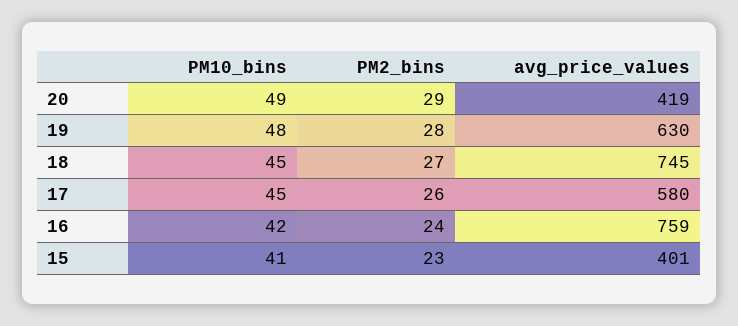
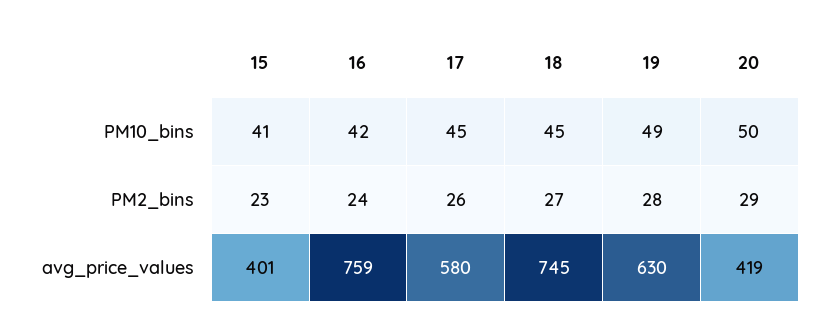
  {
    "PM10_bins": {
-     "20": 49,
+     "20": 50,
-     "19": 48,
+     "19": 49,
      "18": 45,
      "17": 45,
      "16": 42,
      "15": 41
    },
    "PM2_bins": {
      "20": 29,
      "19": 28,
      "18": 27,
      "17": 26,
      "16": 24,
      "15": 23
    },
    "avg_price_values": {
      "20": 419,
      "19": 630,
      "18": 745,
      "17": 580,
      "16": 759,
      "15": 401
    }
  }

